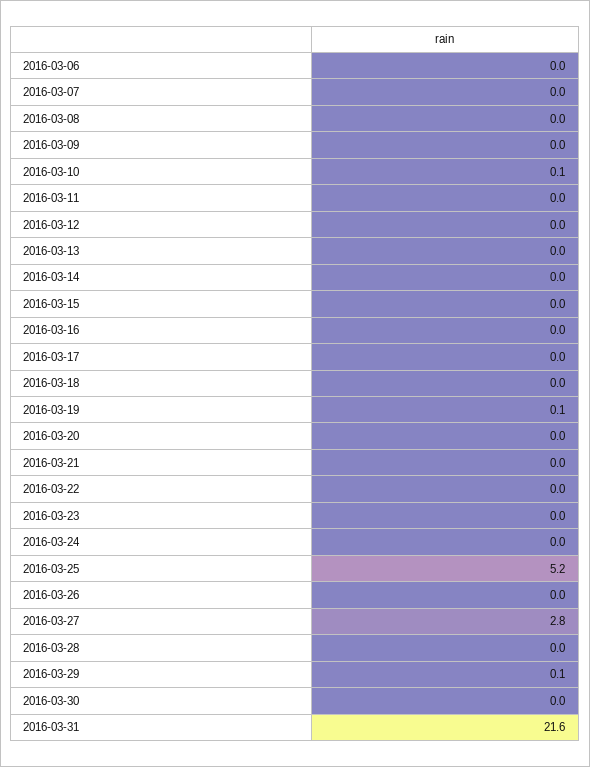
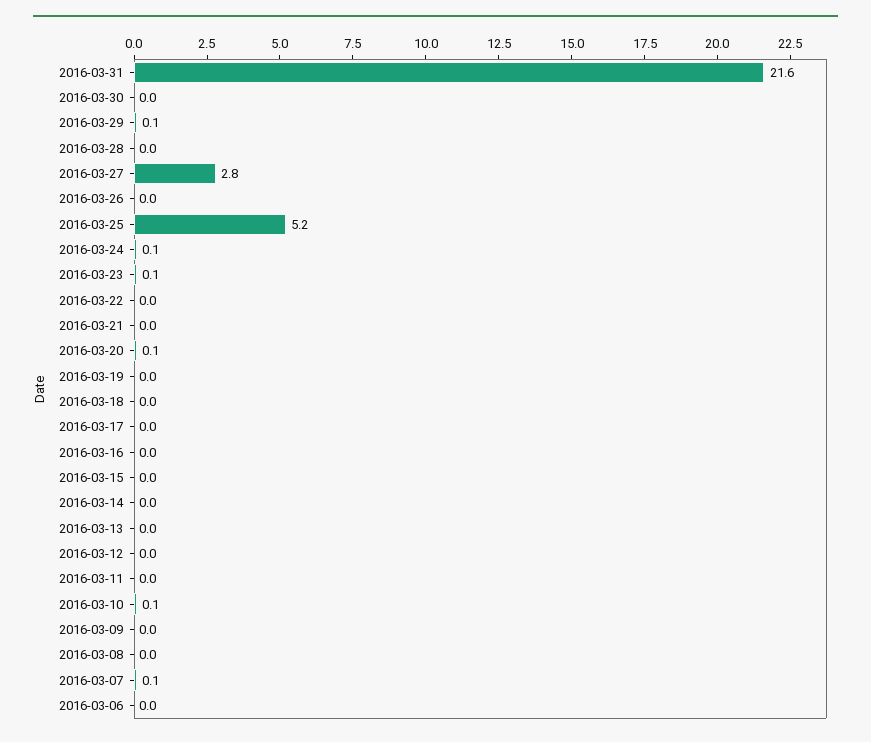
  {
    "2016-03-06": 0,
-   "2016-03-07": 0,
+   "2016-03-07": 0.1,
    "2016-03-08": 0,
    "2016-03-09": 0,
    "2016-03-10": 0.1,
    "2016-03-11": 0,
    "2016-03-12": 0,
    "2016-03-13": 0,
    "2016-03-14": 0,
    "2016-03-15": 0,
    "2016-03-16": 0,
    "2016-03-17": 0,
    "2016-03-18": 0,
-   "2016-03-19": 0.1,
+   "2016-03-19": 0,
-   "2016-03-20": 0,
+   "2016-03-20": 0.1,
    "2016-03-21": 0,
    "2016-03-22": 0,
-   "2016-03-23": 0,
+   "2016-03-23": 0.1,
-   "2016-03-24": 0,
+   "2016-03-24": 0.1,
    "2016-03-25": 5.2,
    "2016-03-26": 0,
    "2016-03-27": 2.8,
    "2016-03-28": 0,
    "2016-03-29": 0.1,
    "2016-03-30": 0,
    "2016-03-31": 21.6
  }

